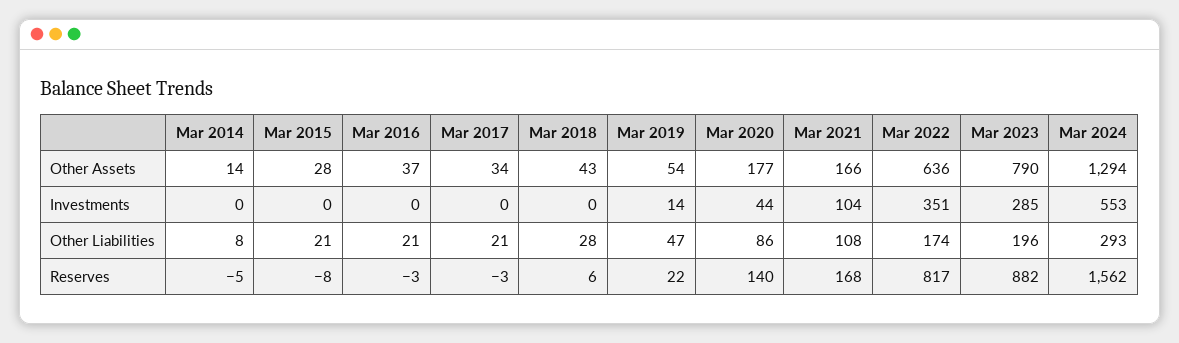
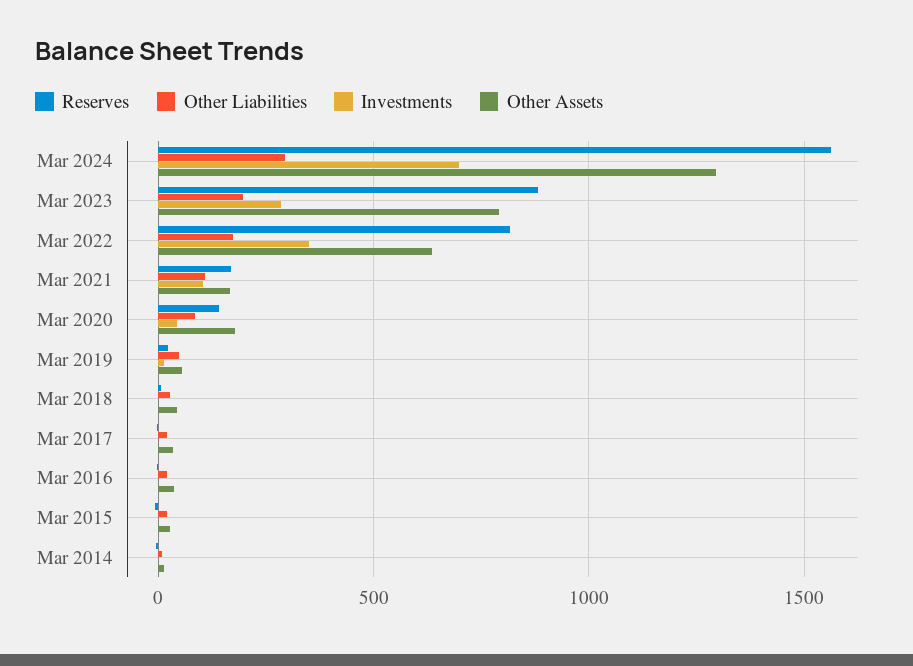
  {
    "Other Assets": {
      "Mar 2014": 14,
      "Mar 2015": 28,
      "Mar 2016": 37,
      "Mar 2017": 34,
      "Mar 2018": 43,
      "Mar 2019": 54,
      "Mar 2020": 177,
      "Mar 2021": 166,
      "Mar 2022": 636,
      "Mar 2023": 790,
      "Mar 2024": 1294
    },
    "Investments": {
      "Mar 2014": 0,
      "Mar 2015": 0,
      "Mar 2016": 0,
      "Mar 2017": 0,
      "Mar 2018": 0,
      "Mar 2019": 14,
      "Mar 2020": 44,
      "Mar 2021": 104,
      "Mar 2022": 351,
      "Mar 2023": 285,
-     "Mar 2024": 553
+     "Mar 2024": 700
    },
    "Other Liabilities": {
      "Mar 2014": 8,
      "Mar 2015": 21,
      "Mar 2016": 21,
      "Mar 2017": 21,
      "Mar 2018": 28,
      "Mar 2019": 47,
      "Mar 2020": 86,
      "Mar 2021": 108,
      "Mar 2022": 174,
      "Mar 2023": 196,
      "Mar 2024": 293
    },
    "Reserves": {
      "Mar 2014": -5,
      "Mar 2015": -8,
      "Mar 2016": -3,
      "Mar 2017": -3,
      "Mar 2018": 6,
      "Mar 2019": 22,
      "Mar 2020": 140,
      "Mar 2021": 168,
      "Mar 2022": 817,
      "Mar 2023": 882,
      "Mar 2024": 1562
    }
  }

